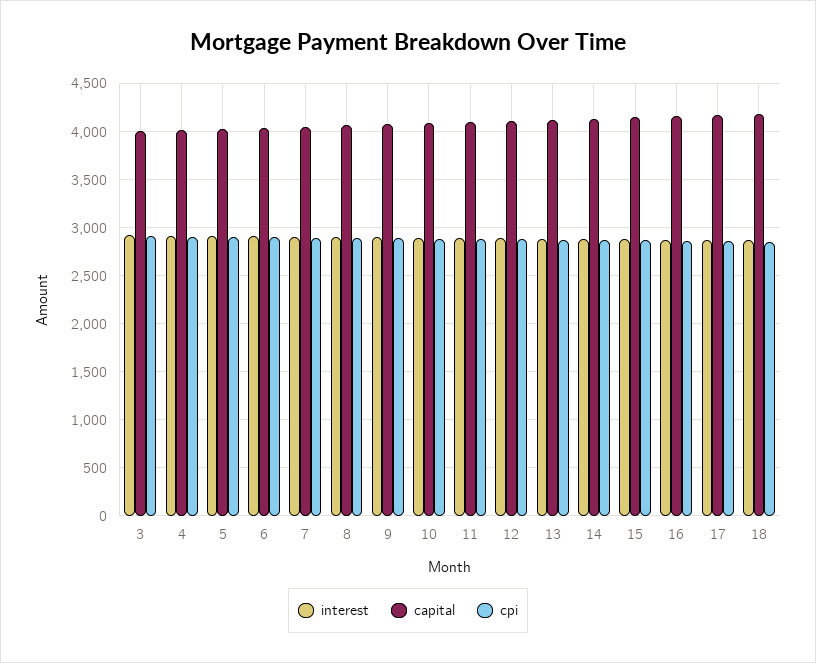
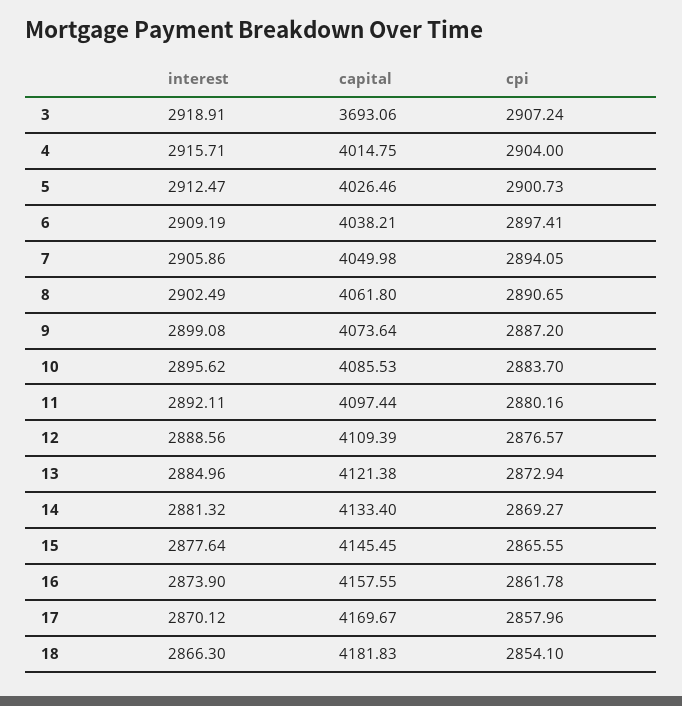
  {
    "interest": {
      "3": 2918.91,
      "4": 2915.71,
      "5": 2912.47,
      "6": 2909.19,
      "7": 2905.86,
      "8": 2902.49,
      "9": 2899.08,
      "10": 2895.62,
      "11": 2892.11,
      "12": 2888.56,
      "13": 2884.96,
      "14": 2881.32,
      "15": 2877.64,
      "16": 2873.9,
      "17": 2870.12,
      "18": 2866.3
    },
    "capital": {
-     "3": 4000,
+     "3": 3693.06,
      "4": 4014.75,
      "5": 4026.46,
      "6": 4038.21,
      "7": 4049.98,
      "8": 4061.8,
      "9": 4073.64,
      "10": 4085.53,
      "11": 4097.44,
      "12": 4109.39,
      "13": 4121.38,
      "14": 4133.4,
      "15": 4145.45,
      "16": 4157.55,
      "17": 4169.67,
      "18": 4181.83
    },
    "cpi": {
      "3": 2907.24,
      "4": 2904,
      "5": 2900.73,
      "6": 2897.41,
      "7": 2894.05,
      "8": 2890.65,
      "9": 2887.2,
      "10": 2883.7,
      "11": 2880.16,
      "12": 2876.57,
      "13": 2872.94,
      "14": 2869.27,
      "15": 2865.55,
      "16": 2861.78,
      "17": 2857.96,
      "18": 2854.1
    }
  }

